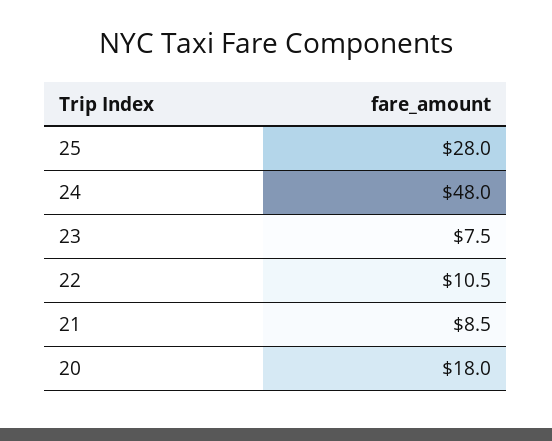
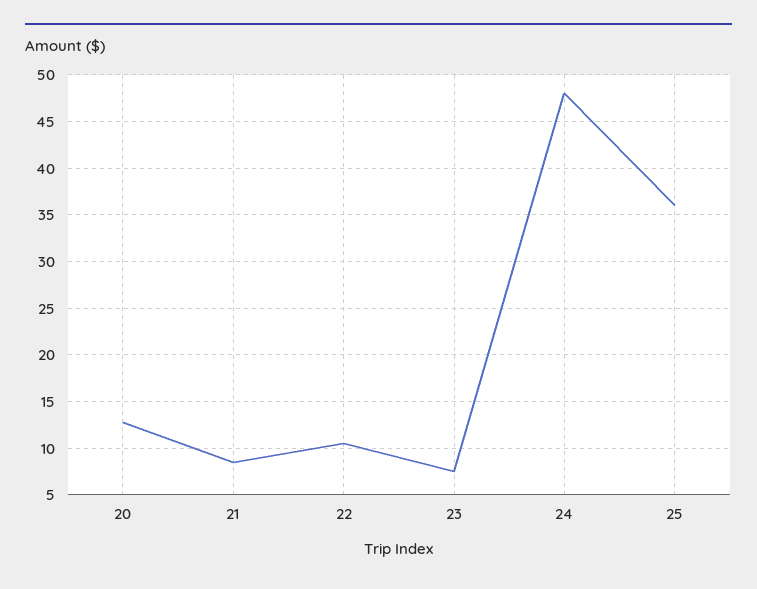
  {
-   "25": 28,
+   "25": 36,
    "24": 48,
    "23": 7.5,
    "22": 10.5,
    "21": 8.5,
-   "20": 18
+   "20": 13
  }

